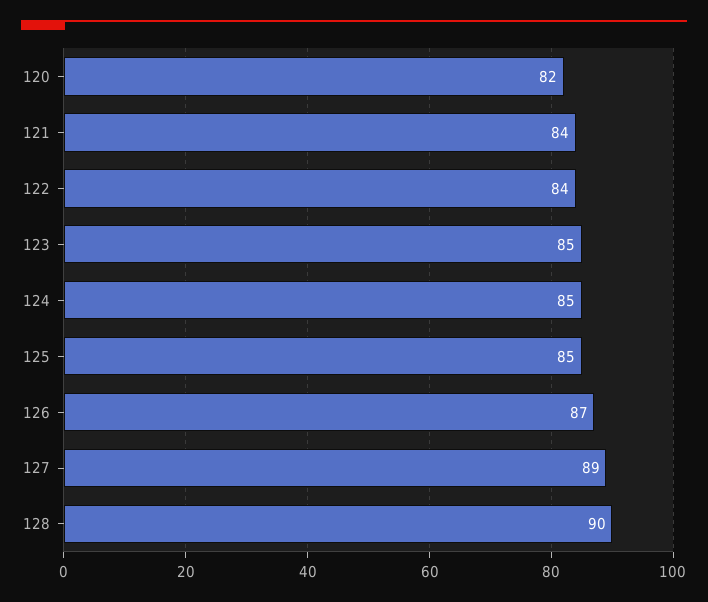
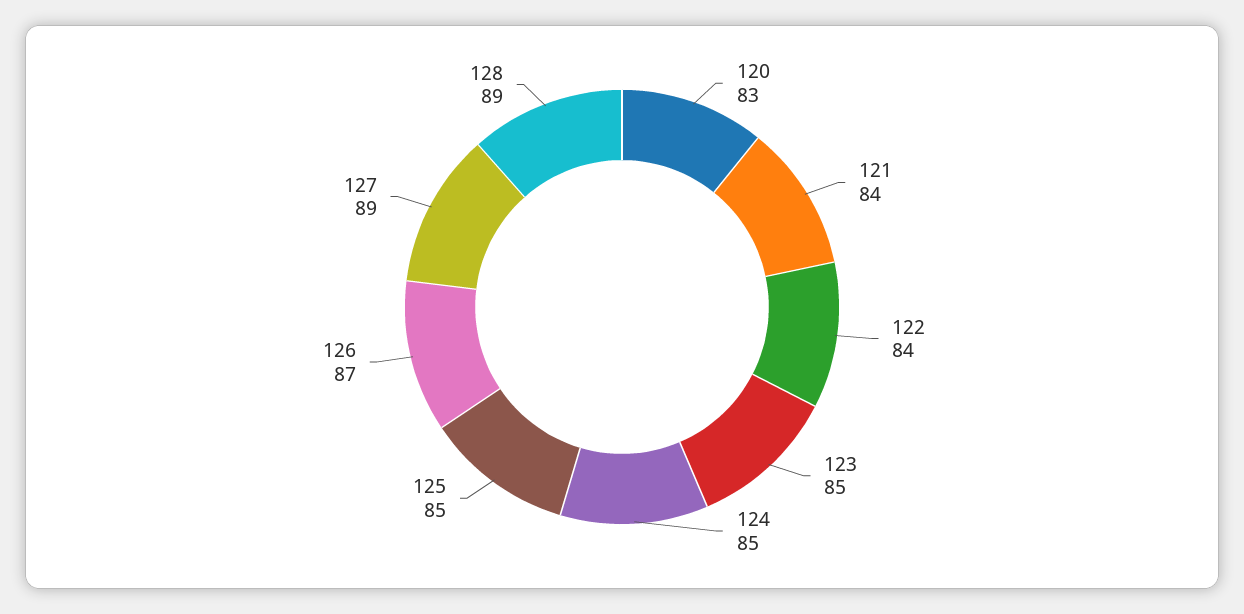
  {
-   "120": 82,
+   "120": 83,
    "121": 84,
    "122": 84,
    "123": 85,
    "124": 85,
    "125": 85,
    "126": 87,
    "127": 89,
-   "128": 90
+   "128": 89
  }

